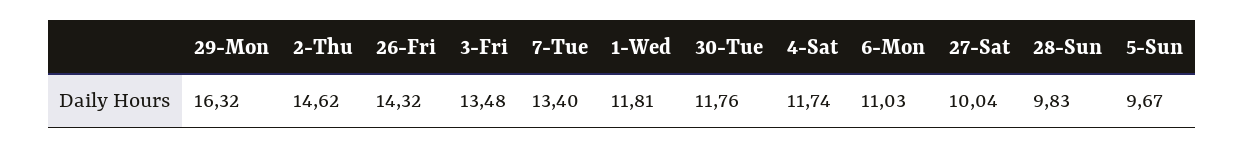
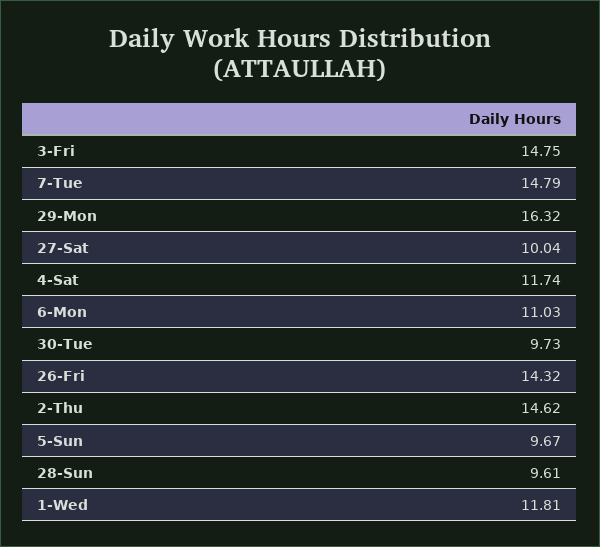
  {
    "29-Mon": 16.32,
    "2-Thu": 14.62,
    "26-Fri": 14.32,
-   "3-Fri": 13.48,
+   "3-Fri": 14.75,
-   "7-Tue": 13.4,
+   "7-Tue": 14.79,
    "1-Wed": 11.81,
-   "30-Tue": 11.76,
+   "30-Tue": 9.73,
    "4-Sat": 11.74,
    "6-Mon": 11.03,
    "27-Sat": 10.04,
-   "28-Sun": 9.83,
+   "28-Sun": 9.61,
    "5-Sun": 9.67
  }

